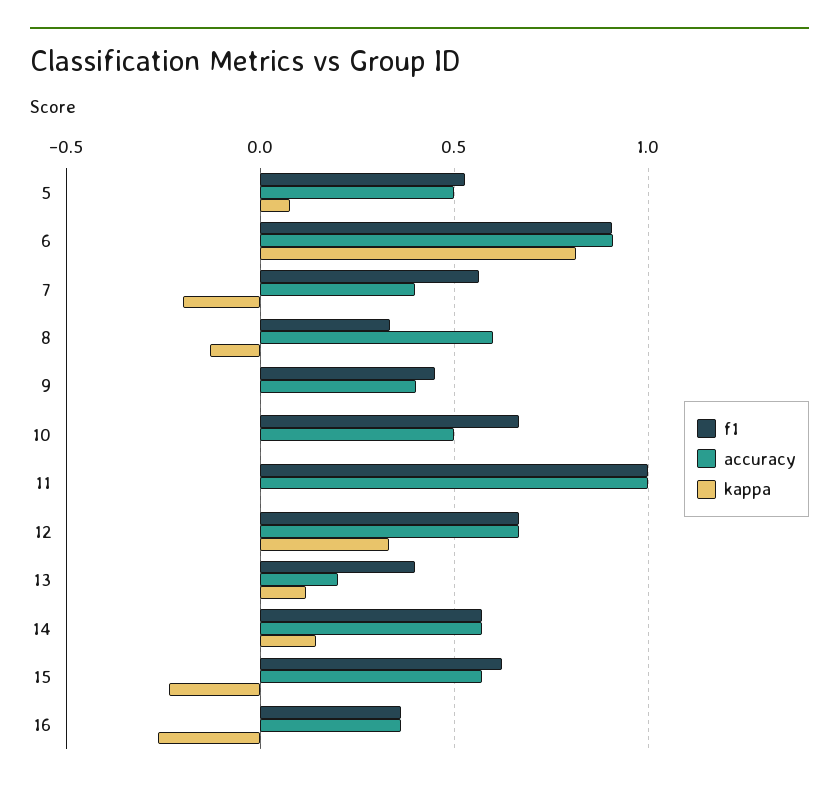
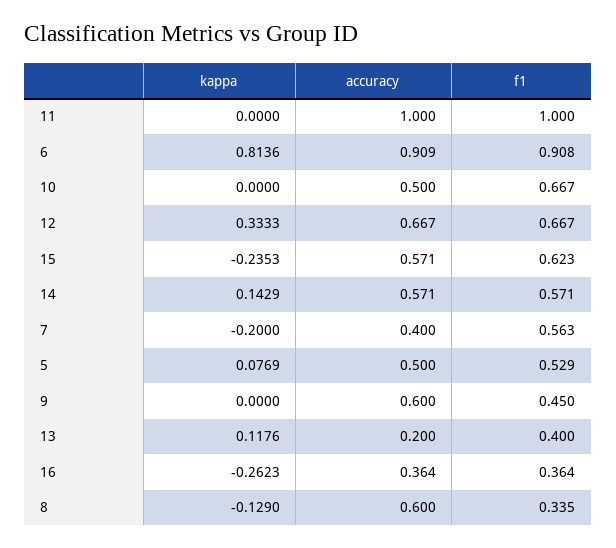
  {
    "f1": {
      "5": 0.529,
      "6": 0.908,
      "7": 0.563,
      "8": 0.335,
      "9": 0.45,
      "10": 0.667,
      "11": 1,
      "12": 0.667,
      "13": 0.4,
      "14": 0.571,
      "15": 0.623,
      "16": 0.364
    },
    "accuracy": {
      "5": 0.5,
      "6": 0.909,
      "7": 0.4,
      "8": 0.6,
-     "9": 0.4,
+     "9": 0.6,
      "10": 0.5,
      "11": 1,
      "12": 0.667,
      "13": 0.2,
      "14": 0.571,
      "15": 0.571,
      "16": 0.364
    },
    "kappa": {
      "5": 0.0769,
      "6": 0.8136,
      "7": -0.2,
      "8": -0.129,
      "9": 0,
      "10": 0,
      "11": 0,
      "12": 0.3333,
      "13": 0.1176,
      "14": 0.1429,
      "15": -0.2353,
      "16": -0.2623
    }
  }

